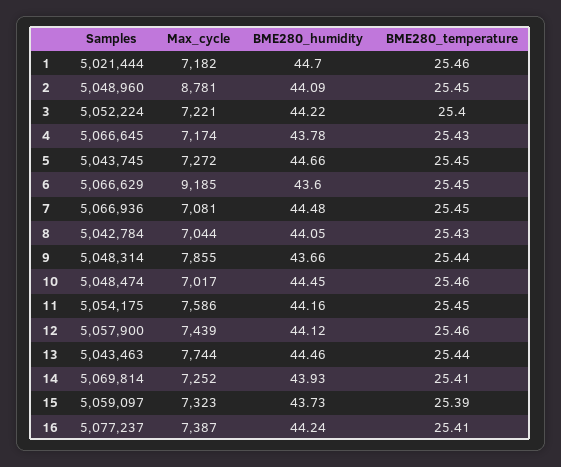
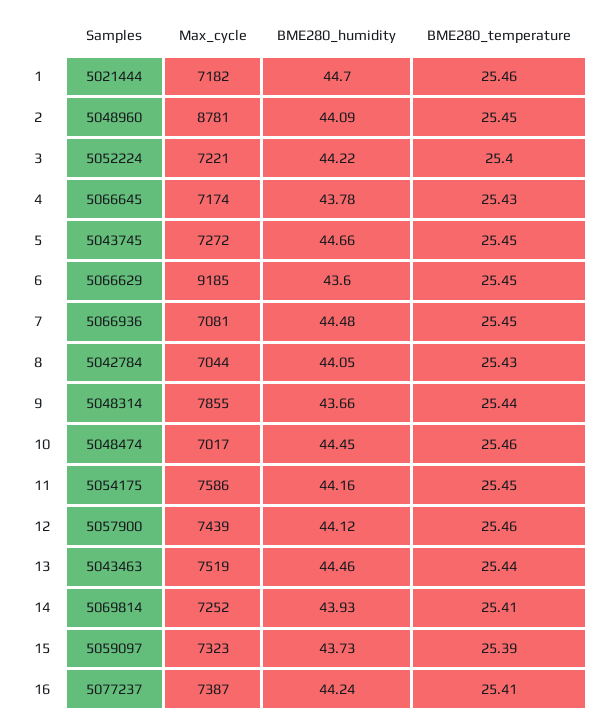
  {
    "Samples": {
      "1": 5021444,
      "2": 5048960,
      "3": 5052224,
      "4": 5066645,
      "5": 5043745,
      "6": 5066629,
      "7": 5066936,
      "8": 5042784,
      "9": 5048314,
      "10": 5048474,
      "11": 5054175,
      "12": 5057900,
      "13": 5043463,
      "14": 5069814,
      "15": 5059097,
      "16": 5077237
    },
    "Max_cycle": {
      "1": 7182,
      "2": 8781,
      "3": 7221,
      "4": 7174,
      "5": 7272,
      "6": 9185,
      "7": 7081,
      "8": 7044,
      "9": 7855,
      "10": 7017,
      "11": 7586,
      "12": 7439,
-     "13": 7744,
+     "13": 7519,
      "14": 7252,
      "15": 7323,
      "16": 7387
    },
    "BME280_humidity": {
      "1": 44.7,
      "2": 44.09,
      "3": 44.22,
      "4": 43.78,
      "5": 44.66,
      "6": 43.6,
      "7": 44.48,
      "8": 44.05,
      "9": 43.66,
      "10": 44.45,
      "11": 44.16,
      "12": 44.12,
      "13": 44.46,
      "14": 43.93,
      "15": 43.73,
      "16": 44.24
    },
    "BME280_temperature": {
      "1": 25.46,
      "2": 25.45,
      "3": 25.4,
      "4": 25.43,
      "5": 25.45,
      "6": 25.45,
      "7": 25.45,
      "8": 25.43,
      "9": 25.44,
      "10": 25.46,
      "11": 25.45,
      "12": 25.46,
      "13": 25.44,
      "14": 25.41,
      "15": 25.39,
      "16": 25.41
    }
  }

